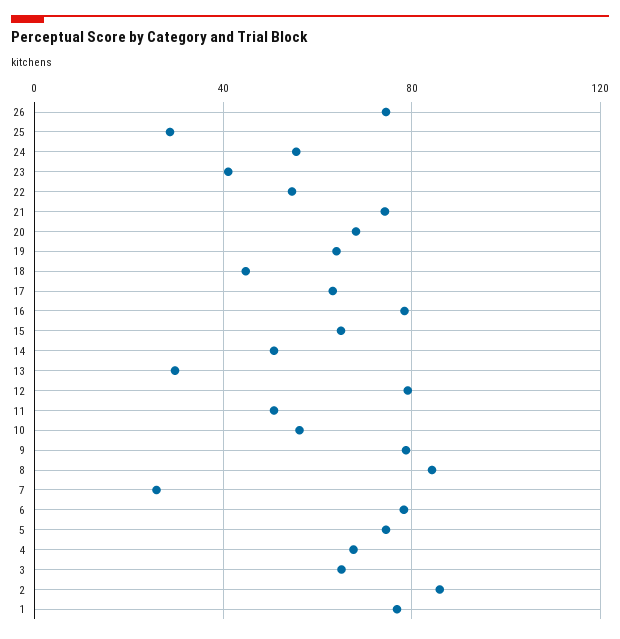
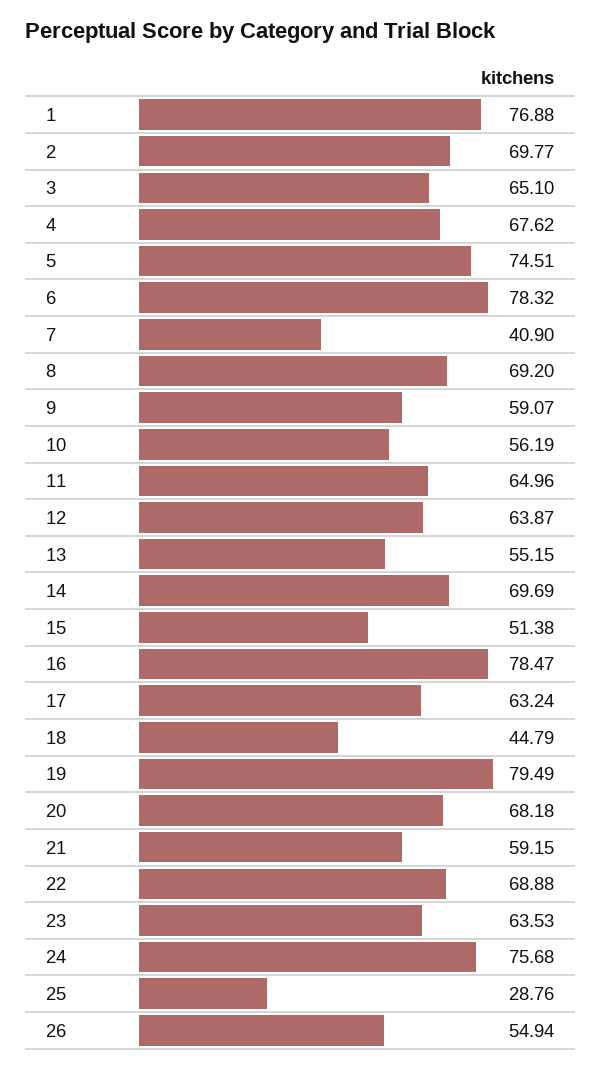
  {
-   "26": 75,
+   "26": 54.94,
    "25": 28.76,
-   "24": 55,
+   "24": 75.68,
-   "23": 40,
+   "23": 63.53,
-   "22": 55,
+   "22": 68.88,
-   "21": 75,
+   "21": 59.15,
    "20": 68.18,
-   "19": 65,
+   "19": 79.49,
    "18": 44.79,
    "17": 63.24,
    "16": 78.47,
-   "15": 65,
+   "15": 51.38,
-   "14": 50,
+   "14": 69.69,
-   "13": 30,
+   "13": 55.15,
-   "12": 80,
+   "12": 63.87,
-   "11": 50,
+   "11": 64.96,
    "10": 56.19,
-   "9": 80,
+   "9": 59.07,
-   "8": 85,
+   "8": 69.2,
-   "7": 25,
+   "7": 40.9,
    "6": 78.32,
    "5": 74.51,
    "4": 67.62,
    "3": 65.1,
-   "2": 85,
+   "2": 69.77,
    "1": 76.88
  }

